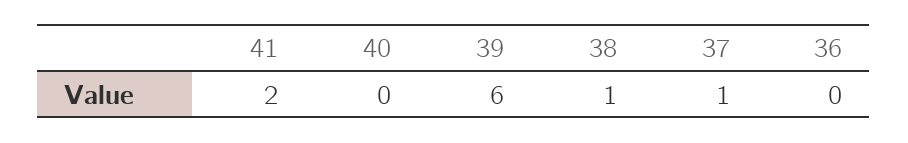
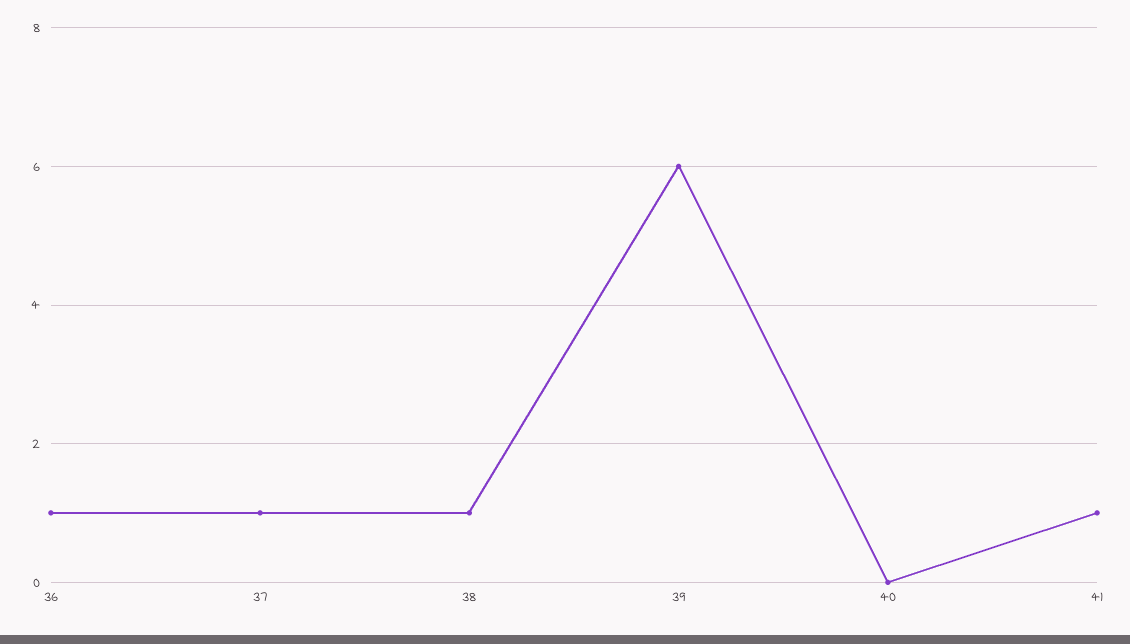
  {
-   "41": 2,
+   "41": 1,
    "40": 0,
    "39": 6,
    "38": 1,
    "37": 1,
-   "36": 0
+   "36": 1
  }

